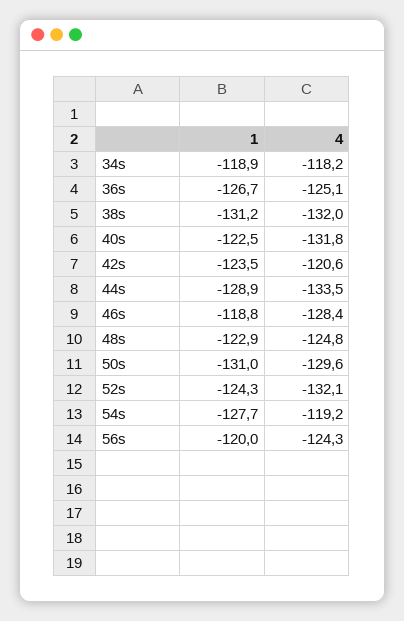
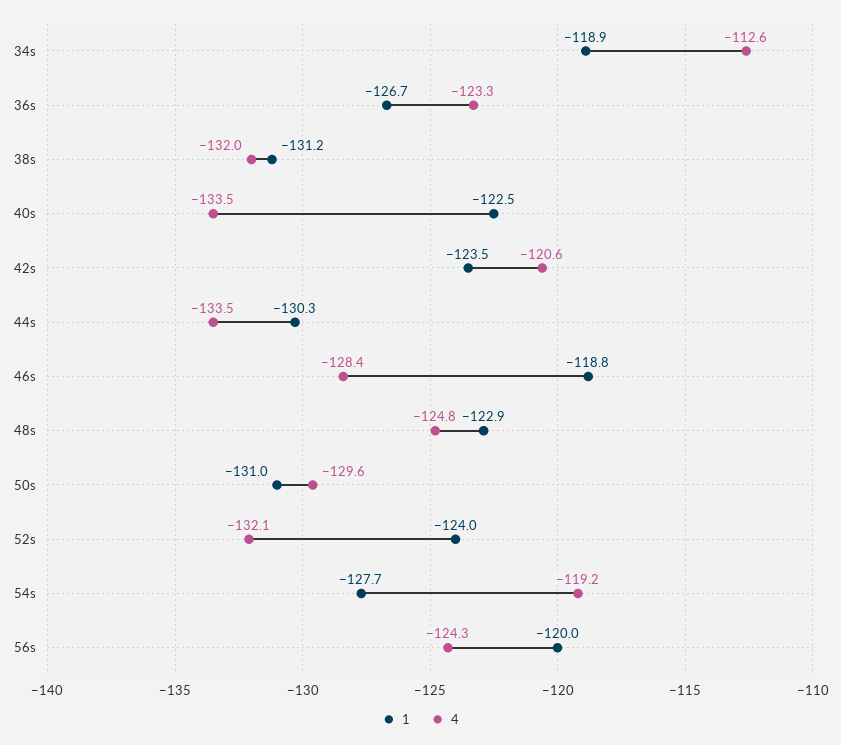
  {
    "1": {
      "34s": -118.9,
      "36s": -126.7,
      "38s": -131.2,
      "40s": -122.5,
      "42s": -123.5,
-     "44s": -128.9,
+     "44s": -130.3,
      "46s": -118.8,
      "48s": -122.9,
      "50s": -131,
-     "52s": -124.3,
+     "52s": -124,
      "54s": -127.7,
      "56s": -120
    },
    "4": {
-     "34s": -118.2,
+     "34s": -112.6,
-     "36s": -125.1,
+     "36s": -123.3,
      "38s": -132,
-     "40s": -131.8,
+     "40s": -133.5,
      "42s": -120.6,
      "44s": -133.5,
      "46s": -128.4,
      "48s": -124.8,
      "50s": -129.6,
      "52s": -132.1,
      "54s": -119.2,
      "56s": -124.3
    }
  }

